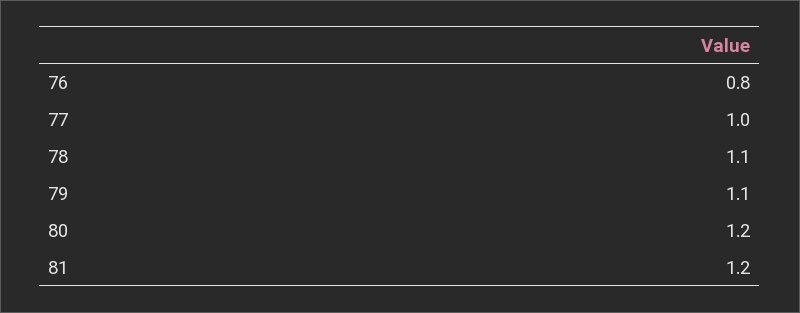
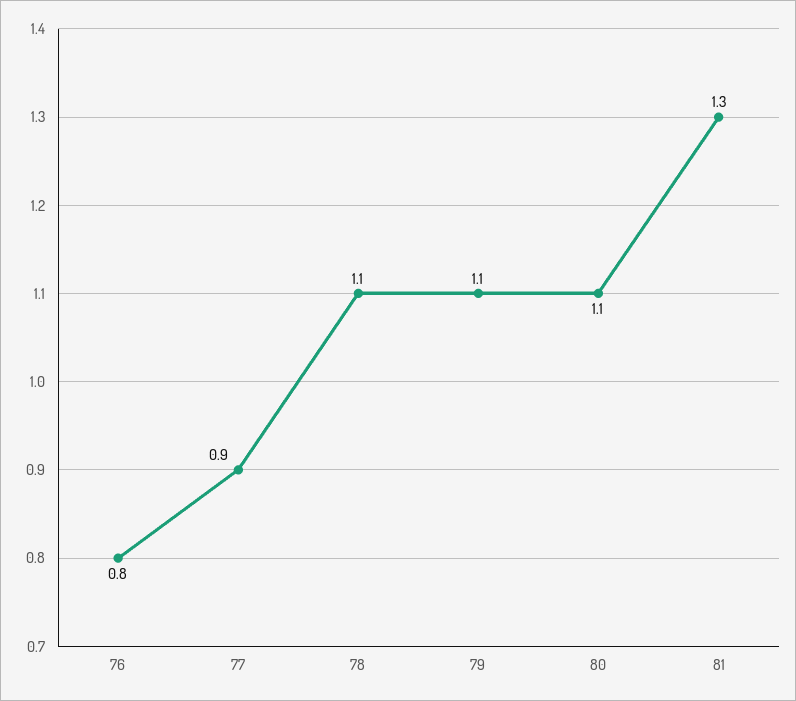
  {
    "76": 0.8,
-   "77": 1,
+   "77": 0.9,
    "78": 1.1,
    "79": 1.1,
-   "80": 1.2,
+   "80": 1.1,
-   "81": 1.2
+   "81": 1.3
  }

